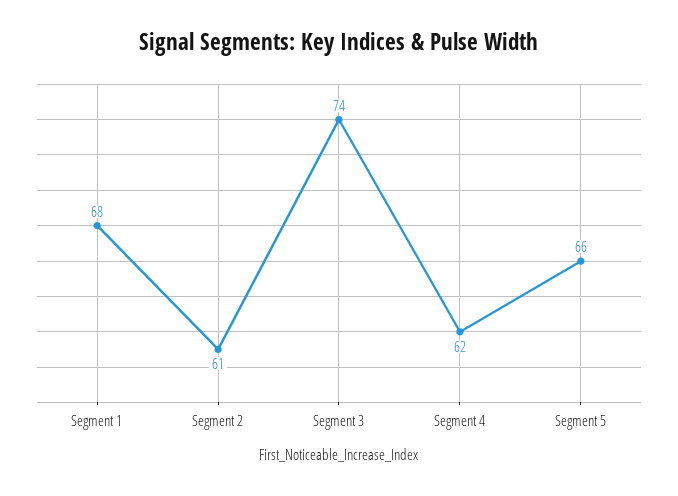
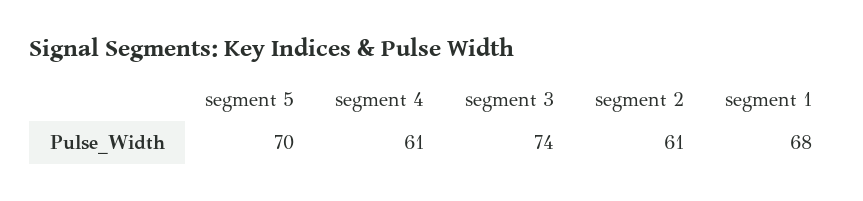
  {
    "Segment 1": 68,
    "Segment 2": 61,
    "Segment 3": 74,
-   "Segment 4": 62,
+   "Segment 4": 61,
-   "Segment 5": 66
+   "Segment 5": 70
  }

